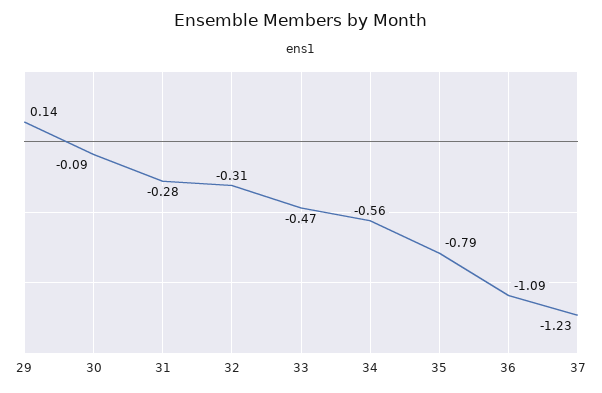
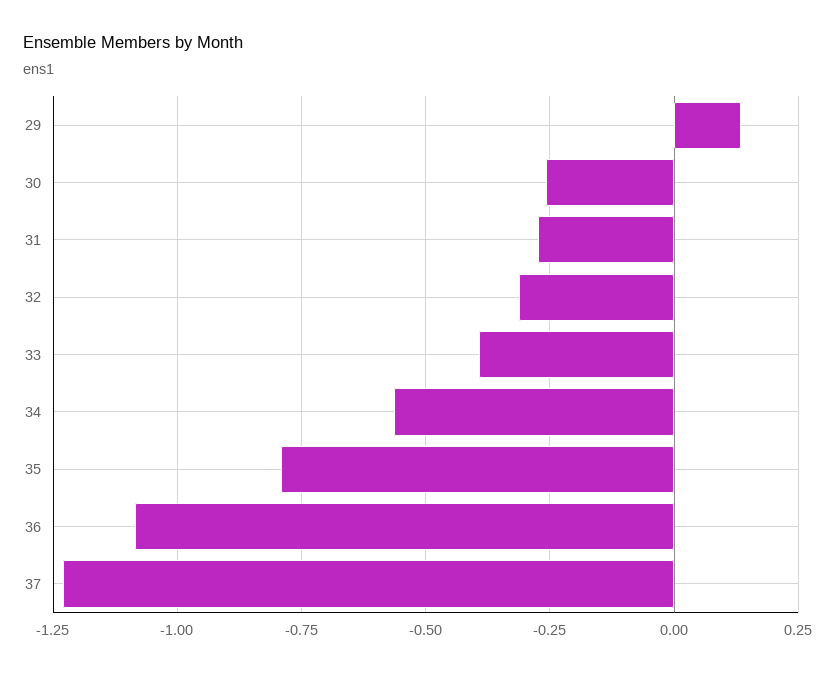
  {
    "29": 0.14,
-   "30": -0.09,
+   "30": -0.25,
    "31": -0.28,
    "32": -0.31,
-   "33": -0.47,
+   "33": -0.4,
    "34": -0.56,
    "35": -0.79,
    "36": -1.09,
    "37": -1.23
  }

